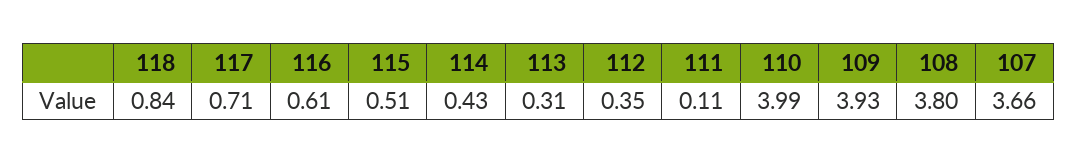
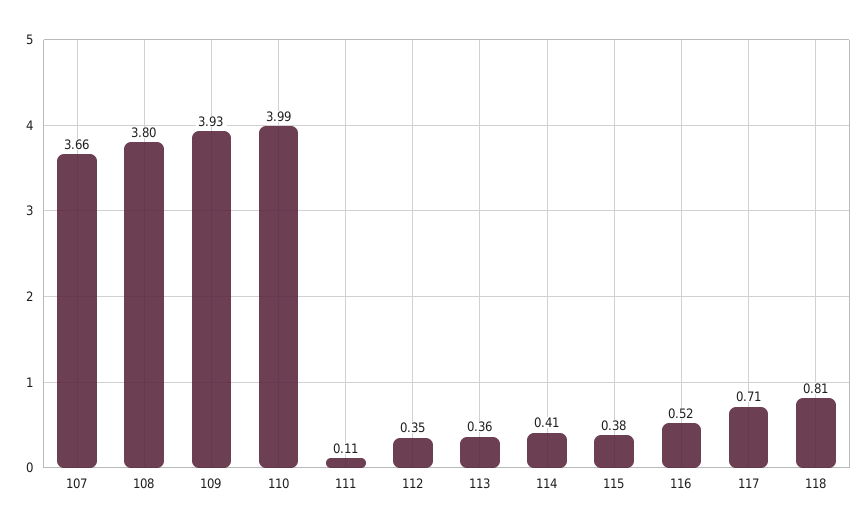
  {
-   "118": 0.84,
+   "118": 0.81,
    "117": 0.71,
-   "116": 0.61,
+   "116": 0.52,
-   "115": 0.51,
+   "115": 0.38,
-   "114": 0.43,
+   "114": 0.41,
-   "113": 0.31,
+   "113": 0.36,
    "112": 0.35,
    "111": 0.11,
    "110": 3.99,
    "109": 3.93,
    "108": 3.8,
    "107": 3.66
  }

